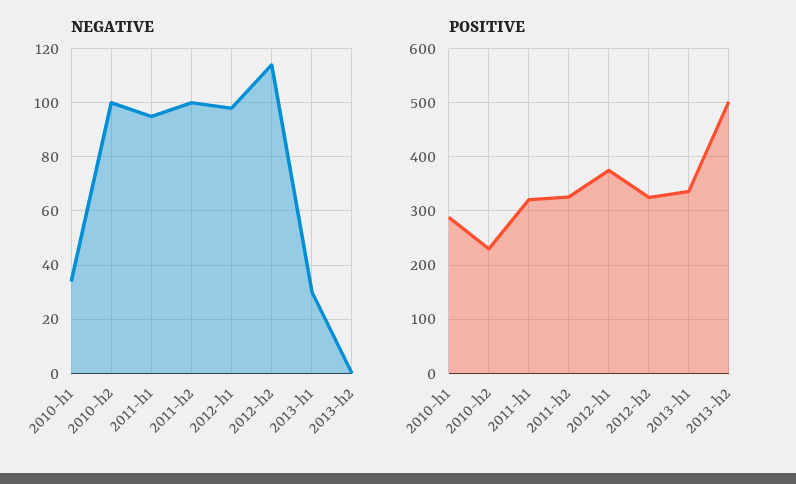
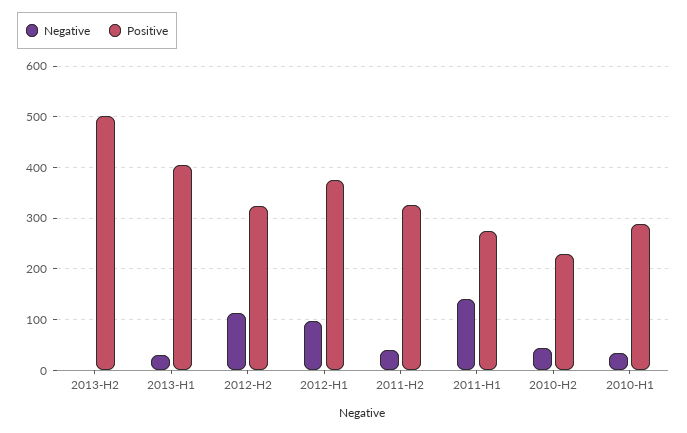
  {
    "NEGATIVE": {
      "2010-h1": 35,
-     "2010-h2": 100,
+     "2010-h2": 40,
-     "2011-h1": 95,
+     "2011-h1": 140,
-     "2011-h2": 100,
+     "2011-h2": 40,
      "2012-h1": 100,
      "2012-h2": 115,
      "2013-h1": 30,
      "2013-h2": 0
    },
    "POSITIVE": {
      "2010-h1": 280,
      "2010-h2": 240,
-     "2011-h1": 320,
+     "2011-h1": 280,
      "2011-h2": 320,
      "2012-h1": 380,
      "2012-h2": 320,
-     "2013-h1": 340,
+     "2013-h1": 400,
      "2013-h2": 500
    }
  }

